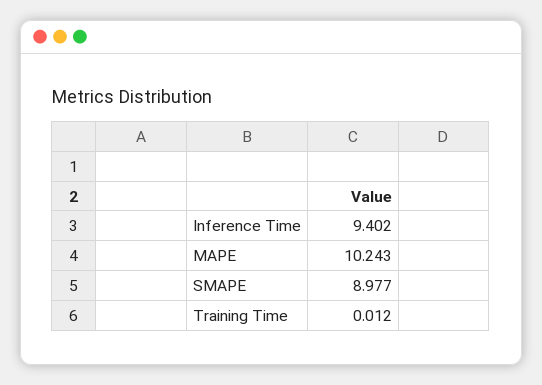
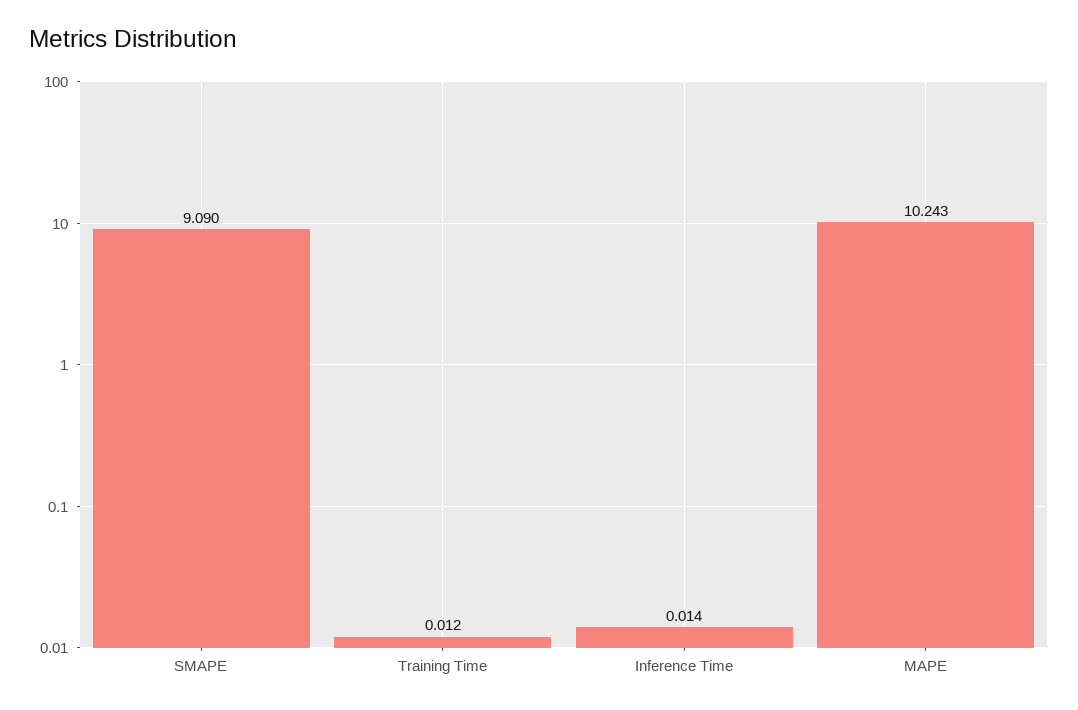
  {
-   "Inference Time": 9.402,
+   "Inference Time": 0.014,
    "MAPE": 10.243,
-   "SMAPE": 8.977,
+   "SMAPE": 9.09,
    "Training Time": 0.012
  }

